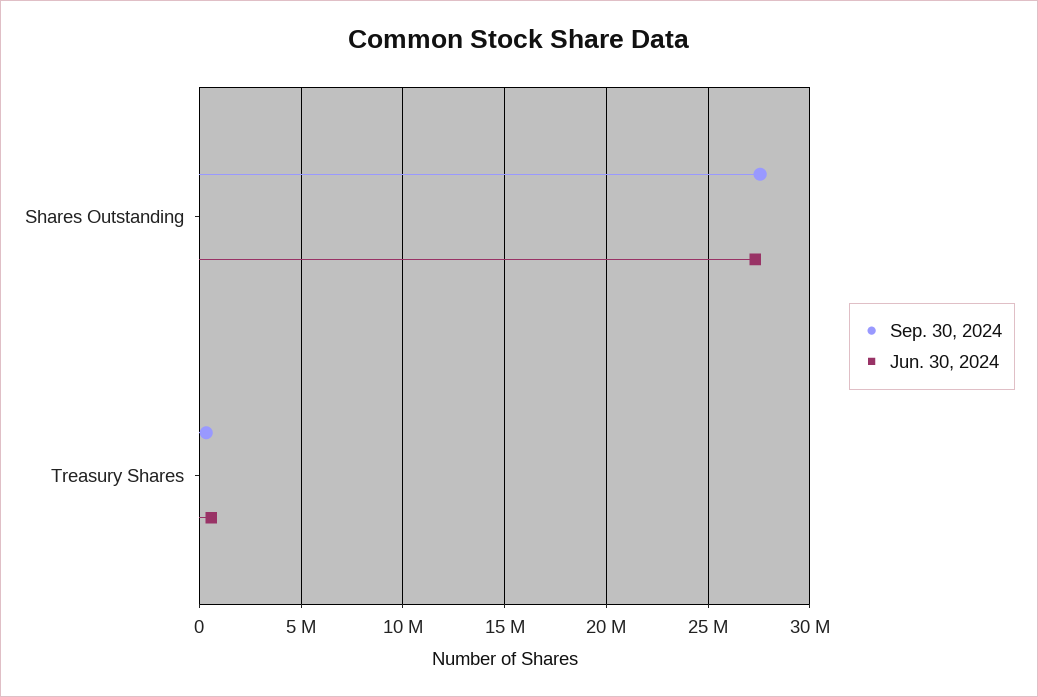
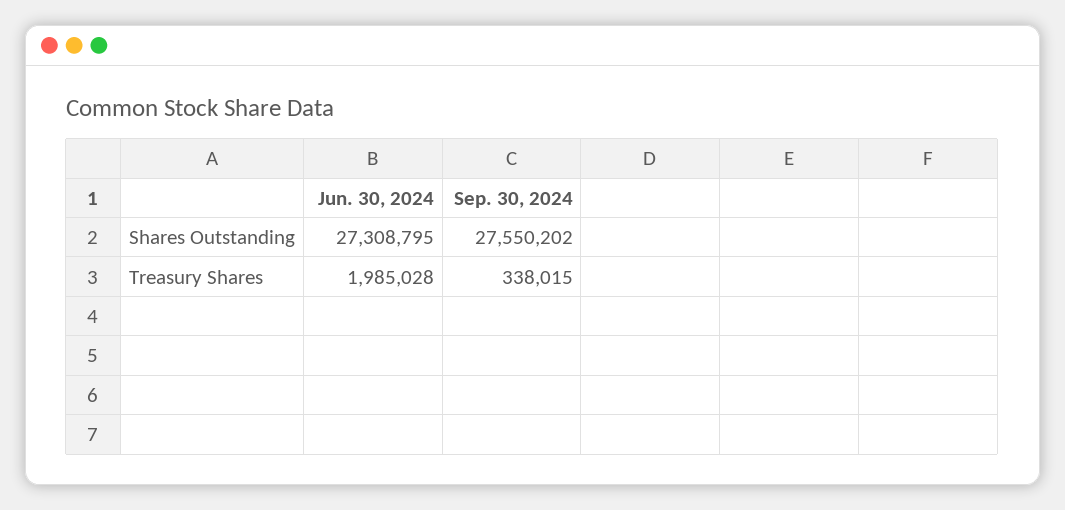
  {
    "Sep. 30, 2024": {
      "Shares Outstanding": 27550202,
      "Treasury Shares": 338015
    },
    "Jun. 30, 2024": {
      "Shares Outstanding": 27308795,
-     "Treasury Shares": 500000
+     "Treasury Shares": 1985028
    }
  }

